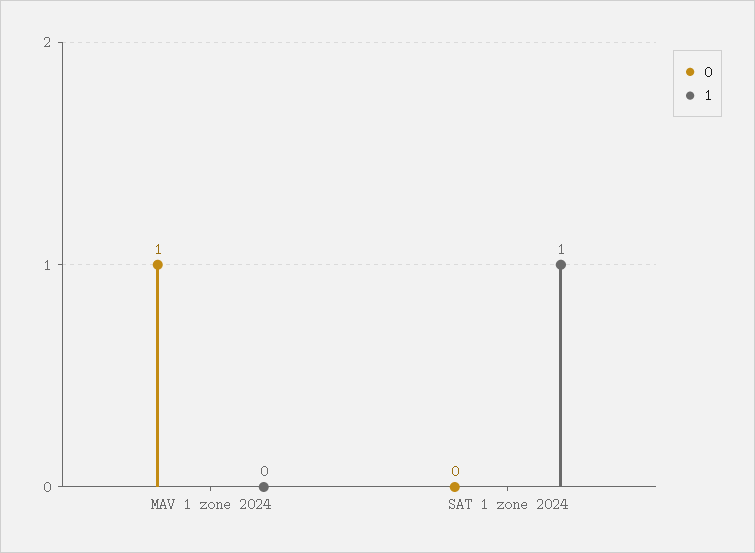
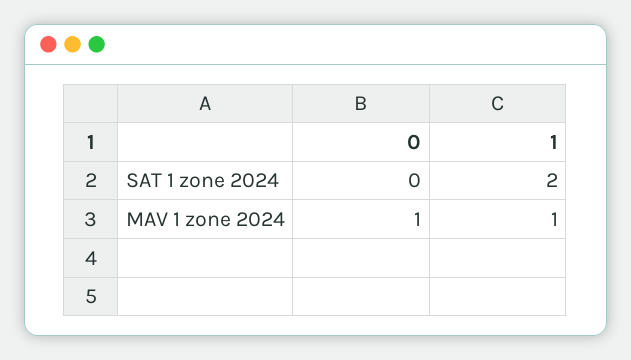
  {
    "0": {
      "MAV 1 zone 2024": 1,
      "SAT 1 zone 2024": 0
    },
    "1": {
-     "MAV 1 zone 2024": 0,
+     "MAV 1 zone 2024": 1,
-     "SAT 1 zone 2024": 1
+     "SAT 1 zone 2024": 2
    }
  }

